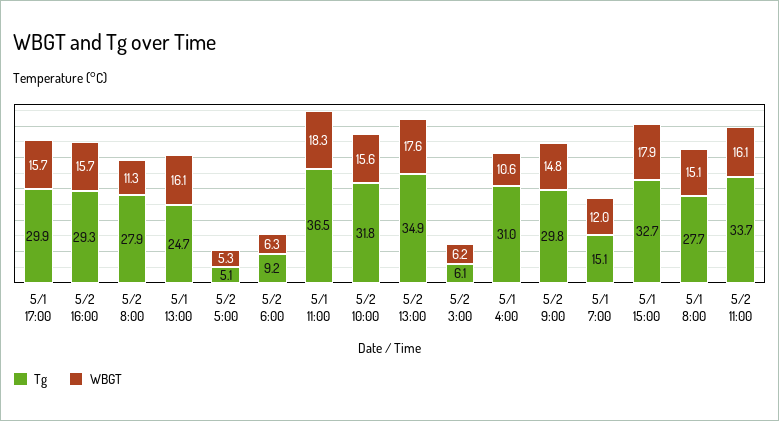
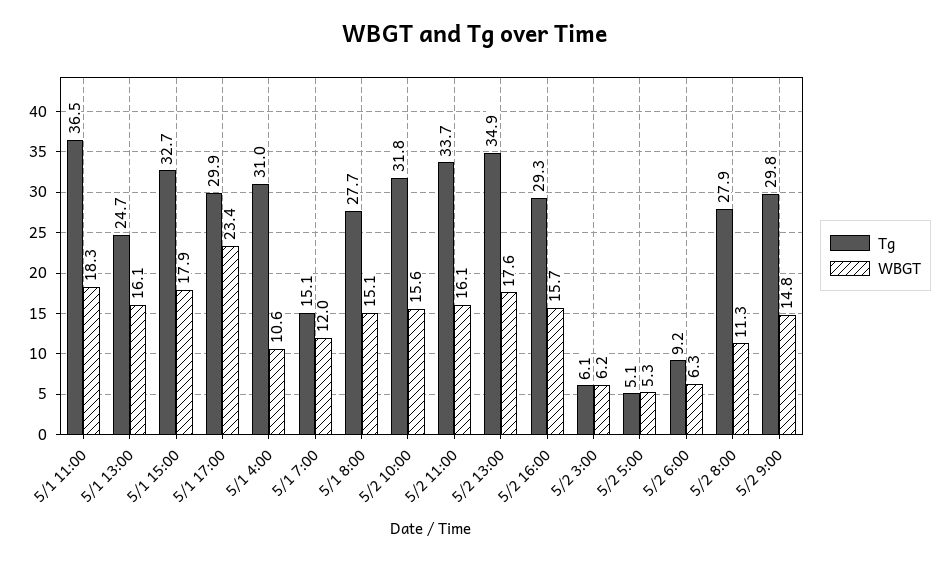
  {
    "Tg": {
      "5/1 17:00": 29.9,
      "5/2 16:00": 29.3,
      "5/2 8:00": 27.9,
      "5/1 13:00": 24.7,
      "5/2 5:00": 5.1,
      "5/2 6:00": 9.2,
      "5/1 11:00": 36.5,
      "5/2 10:00": 31.8,
      "5/2 13:00": 34.9,
      "5/2 3:00": 6.1,
      "5/1 4:00": 31,
      "5/2 9:00": 29.8,
      "5/1 7:00": 15.1,
      "5/1 15:00": 32.7,
      "5/1 8:00": 27.7,
      "5/2 11:00": 33.7
    },
    "WBGT": {
-     "5/1 17:00": 15.7,
+     "5/1 17:00": 23.4,
      "5/2 16:00": 15.7,
      "5/2 8:00": 11.3,
      "5/1 13:00": 16.1,
      "5/2 5:00": 5.3,
      "5/2 6:00": 6.3,
      "5/1 11:00": 18.3,
      "5/2 10:00": 15.6,
      "5/2 13:00": 17.6,
      "5/2 3:00": 6.2,
      "5/1 4:00": 10.6,
      "5/2 9:00": 14.8,
      "5/1 7:00": 12,
      "5/1 15:00": 17.9,
      "5/1 8:00": 15.1,
      "5/2 11:00": 16.1
    }
  }

